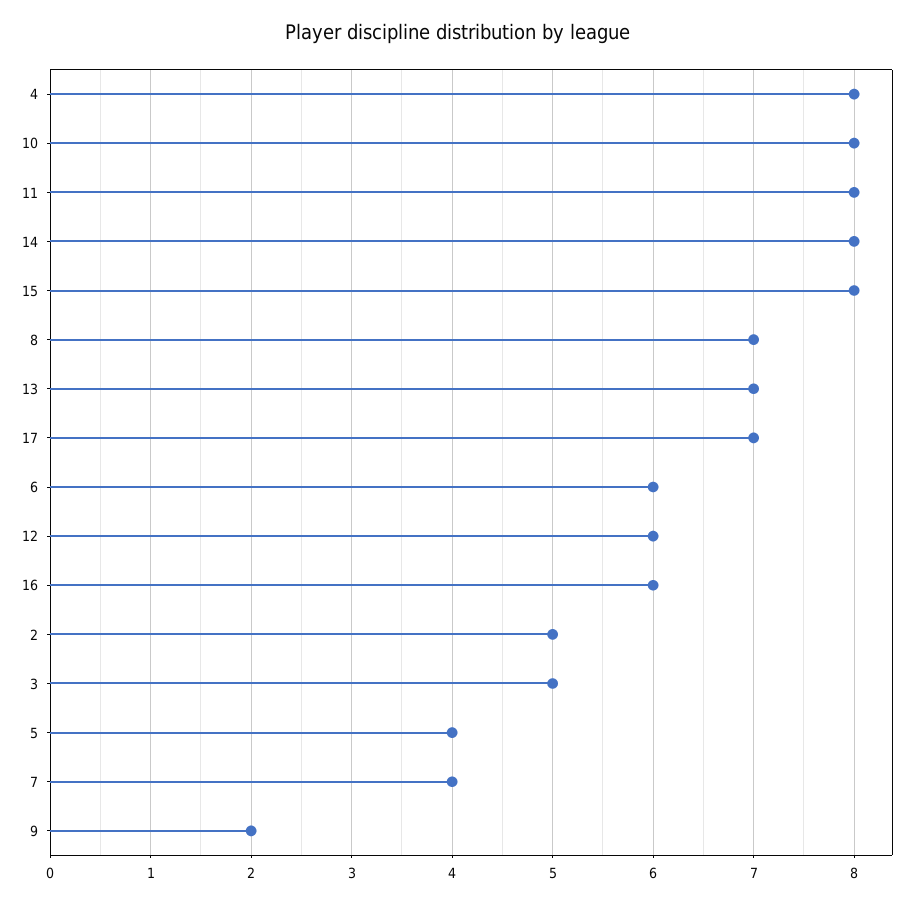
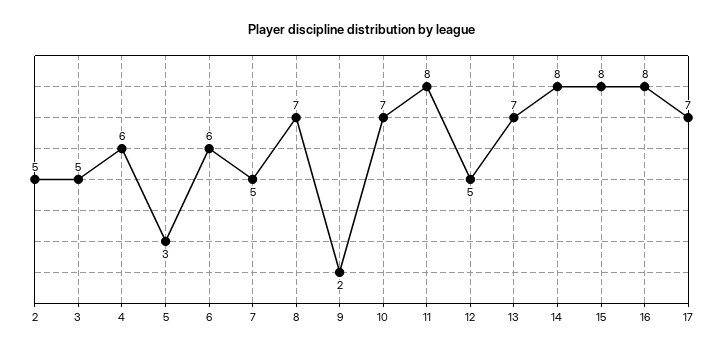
  {
-   "4": 8,
+   "4": 6,
-   "10": 8,
+   "10": 7,
    "11": 8,
    "14": 8,
    "15": 8,
    "8": 7,
    "13": 7,
    "17": 7,
    "6": 6,
-   "12": 6,
+   "12": 5,
-   "16": 6,
+   "16": 8,
    "2": 5,
    "3": 5,
-   "5": 4,
+   "5": 3,
-   "7": 4,
+   "7": 5,
    "9": 2
  }

